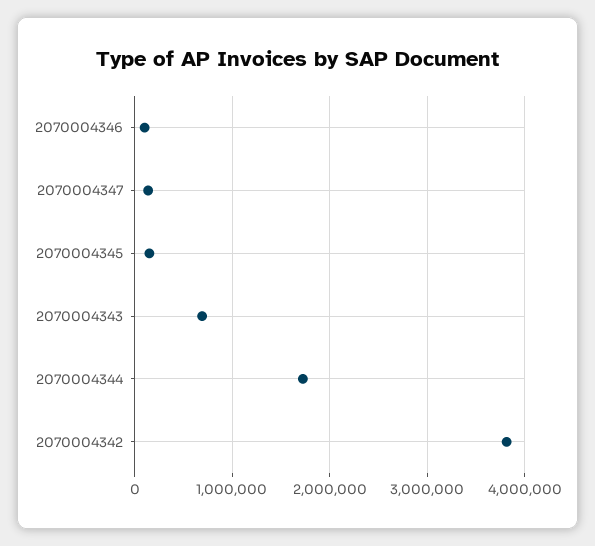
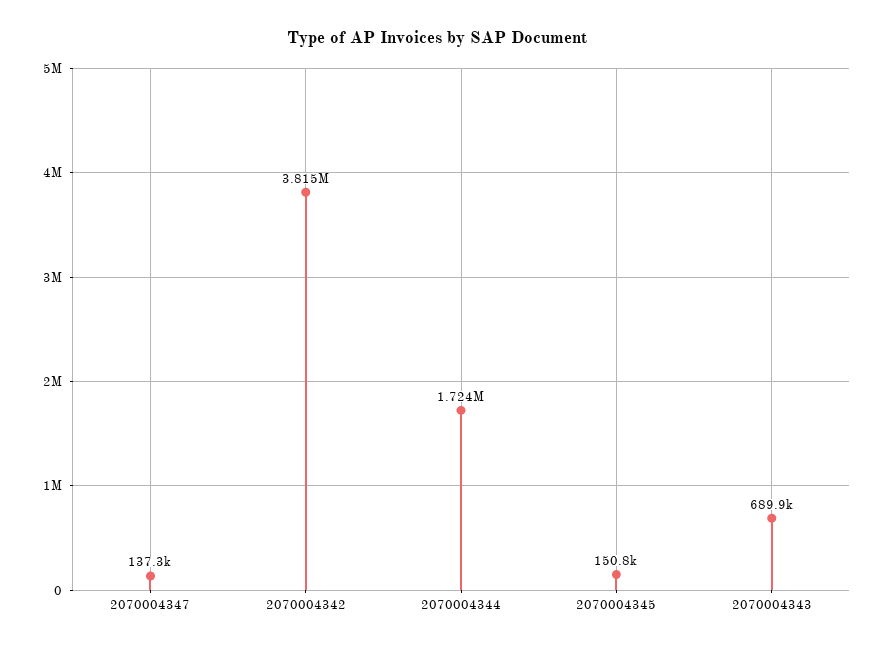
  {
-   "2070004346": 100000,
    "2070004347": 137300,
    "2070004345": 150800,
    "2070004343": 689900,
    "2070004344": 1724000,
    "2070004342": 3815000
  }

